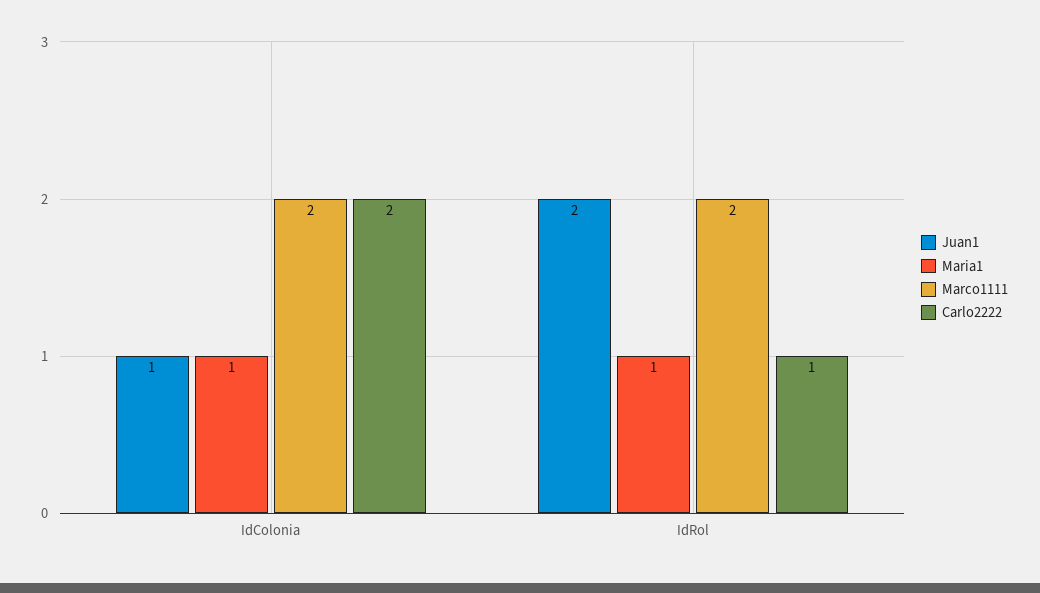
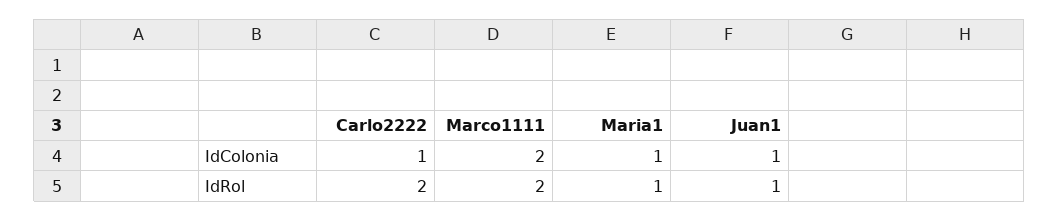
  {
    "Juan1": {
      "IdColonia": 1,
-     "IdRol": 2
+     "IdRol": 1
    },
    "Maria1": {
      "IdColonia": 1,
      "IdRol": 1
    },
    "Marco1111": {
      "IdColonia": 2,
      "IdRol": 2
    },
    "Carlo2222": {
-     "IdColonia": 2,
+     "IdColonia": 1,
-     "IdRol": 1
+     "IdRol": 2
    }
  }

